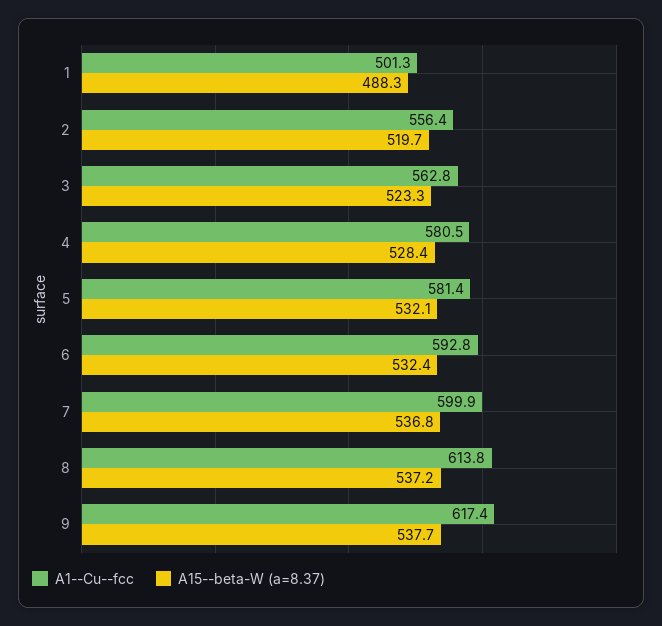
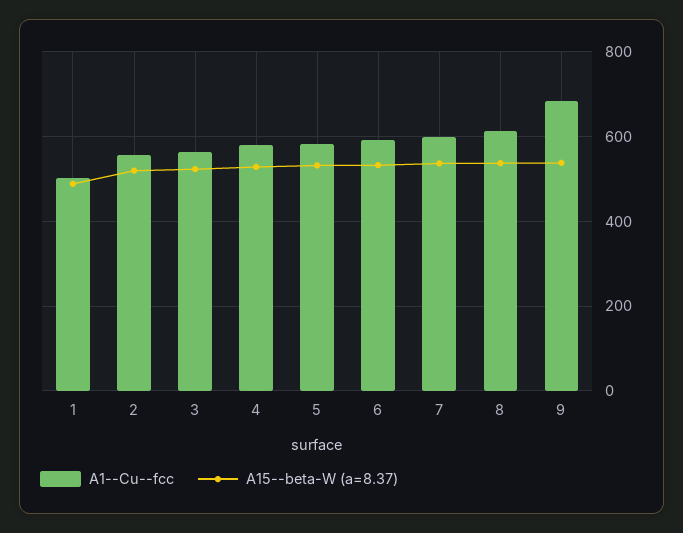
  {
    "A1--Cu--fcc": {
      "1": 501.3,
      "2": 556.4,
      "3": 562.8,
      "4": 580.5,
      "5": 581.4,
      "6": 592.8,
      "7": 599.9,
      "8": 613.8,
-     "9": 617.4
+     "9": 680
    },
    "A15--beta-W (a=8.37)": {
      "1": 488.3,
      "2": 519.7,
      "3": 523.3,
      "4": 528.4,
      "5": 532.1,
      "6": 532.4,
      "7": 536.8,
      "8": 537.2,
      "9": 537.7
    }
  }

